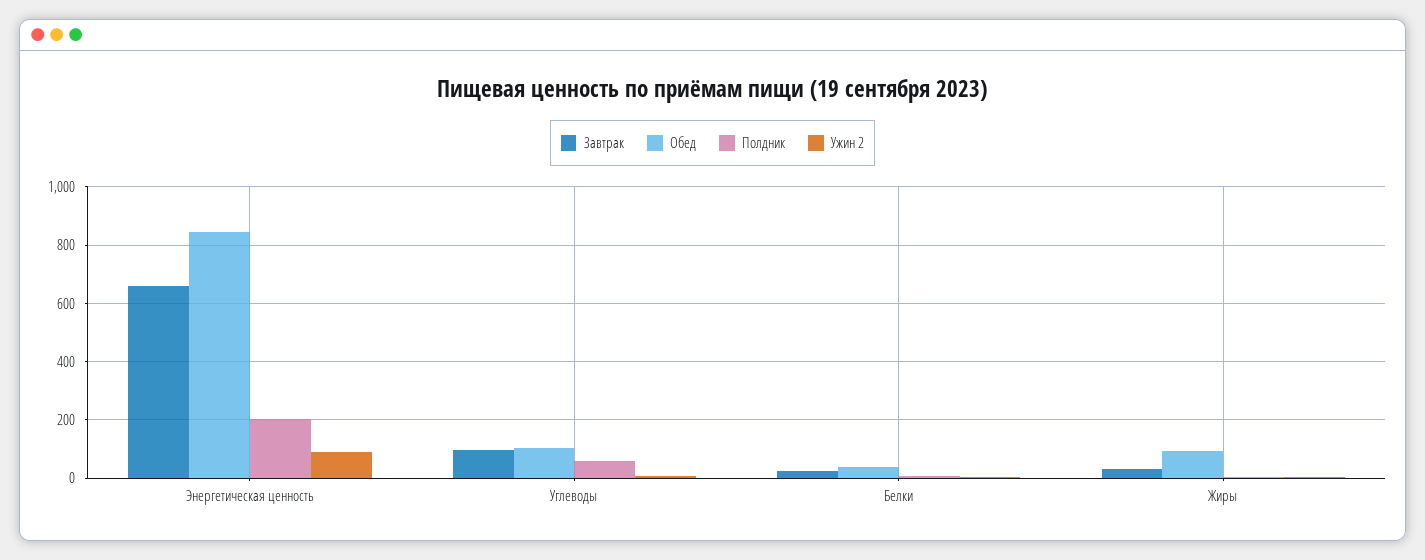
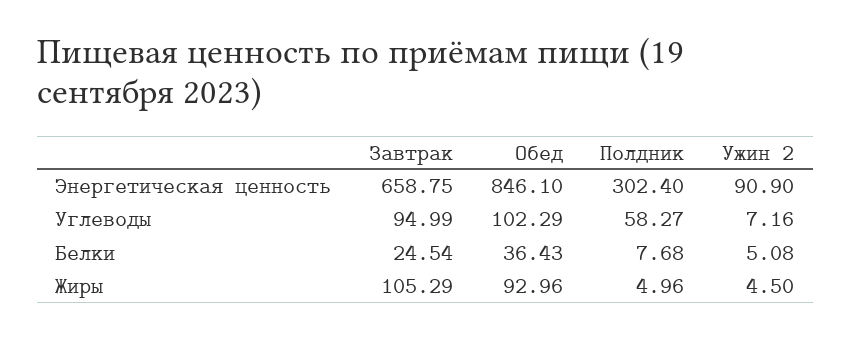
  {
    "Завтрак": {
      "Энергетическая ценность": 658.75,
      "Углеводы": 94.99,
      "Белки": 24.54,
-     "Жиры": 25
+     "Жиры": 105.29
    },
    "Обед": {
      "Энергетическая ценность": 846.1,
      "Углеводы": 102.29,
      "Белки": 36.43,
      "Жиры": 92.96
    },
    "Полдник": {
-     "Энергетическая ценность": 200,
+     "Энергетическая ценность": 302.4,
      "Углеводы": 58.27,
      "Белки": 7.68,
      "Жиры": 4.96
    },
    "Ужин 2": {
      "Энергетическая ценность": 90.9,
      "Углеводы": 7.16,
      "Белки": 5.08,
      "Жиры": 4.5
    }
  }

